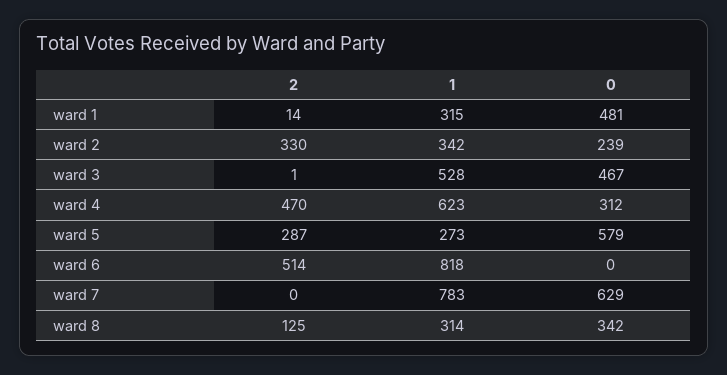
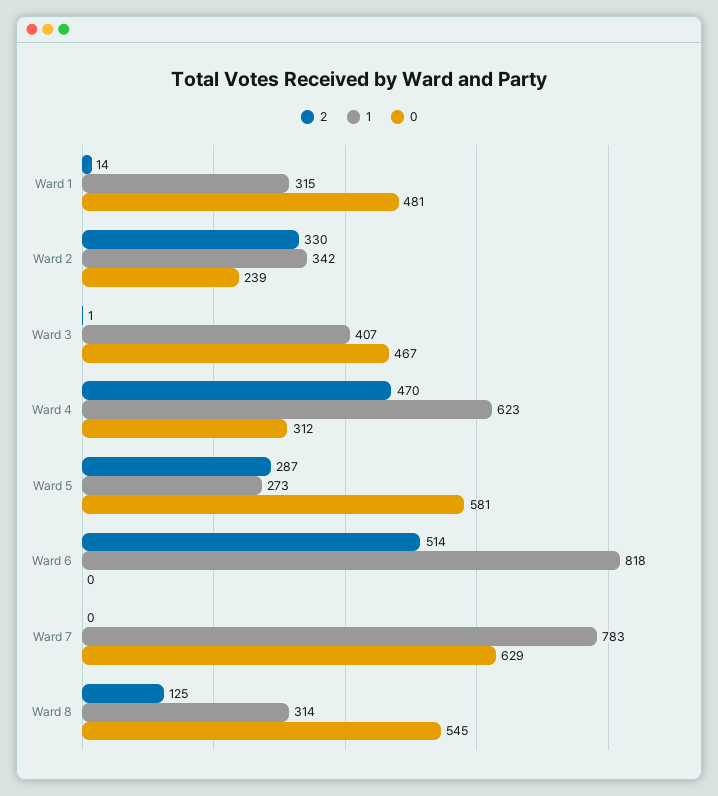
  {
    "2": {
      "ward 1": 14,
      "ward 2": 330,
      "ward 3": 1,
      "ward 4": 470,
      "ward 5": 287,
      "ward 6": 514,
      "ward 7": 0,
      "ward 8": 125
    },
    "1": {
      "ward 1": 315,
      "ward 2": 342,
-     "ward 3": 528,
+     "ward 3": 407,
      "ward 4": 623,
      "ward 5": 273,
      "ward 6": 818,
      "ward 7": 783,
      "ward 8": 314
    },
    "0": {
      "ward 1": 481,
      "ward 2": 239,
      "ward 3": 467,
      "ward 4": 312,
-     "ward 5": 579,
+     "ward 5": 581,
      "ward 6": 0,
      "ward 7": 629,
-     "ward 8": 342
+     "ward 8": 545
    }
  }

